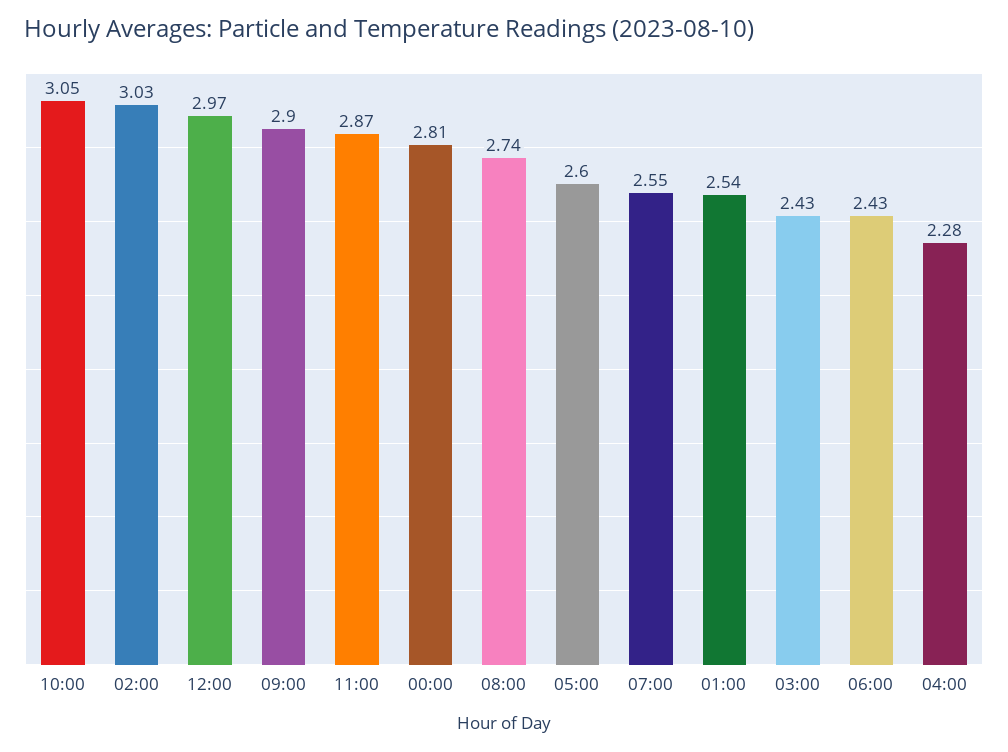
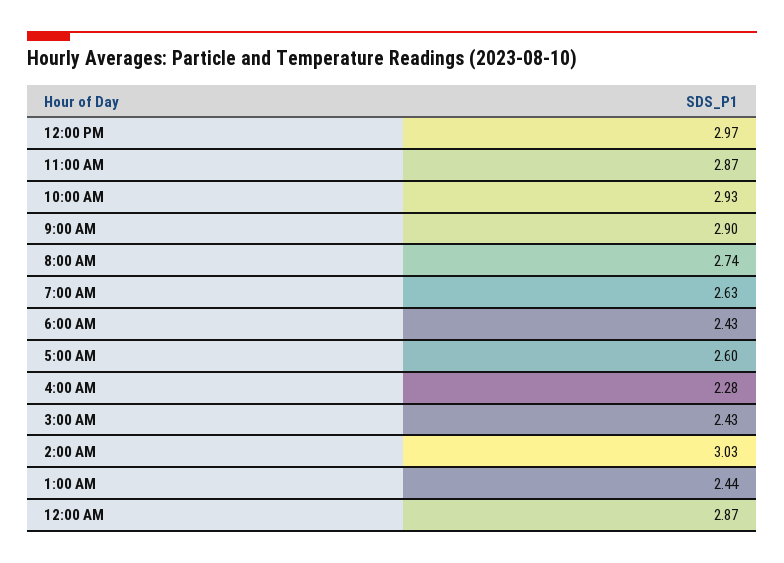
  {
-   "10:00": 3.05,
+   "10:00": 2.93,
    "02:00": 3.03,
    "12:00": 2.97,
    "09:00": 2.9,
    "11:00": 2.87,
-   "00:00": 2.81,
+   "00:00": 2.87,
    "08:00": 2.74,
    "05:00": 2.6,
-   "07:00": 2.55,
+   "07:00": 2.63,
-   "01:00": 2.54,
+   "01:00": 2.44,
    "03:00": 2.43,
    "06:00": 2.43,
    "04:00": 2.28
  }

